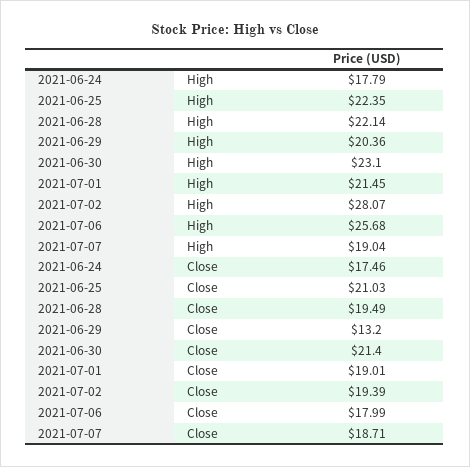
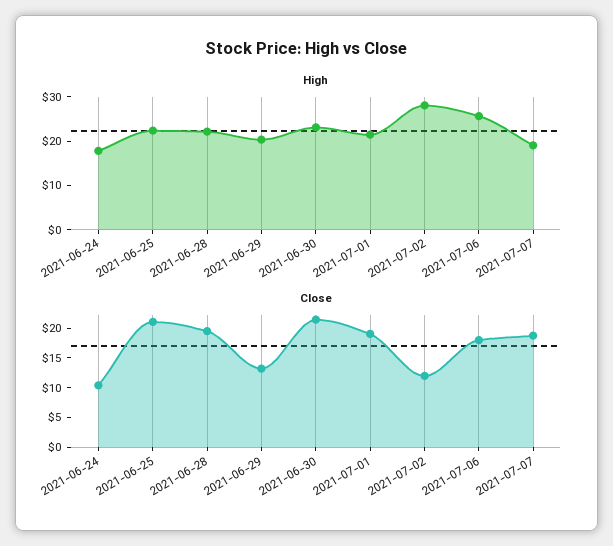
  {
    "High": {
      "2021-06-24": 17.79,
      "2021-06-25": 22.35,
      "2021-06-28": 22.14,
      "2021-06-29": 20.36,
      "2021-06-30": 23.1,
      "2021-07-01": 21.45,
      "2021-07-02": 28.07,
      "2021-07-06": 25.68,
      "2021-07-07": 19.04
    },
    "Close": {
-     "2021-06-24": 17.46,
+     "2021-06-24": 10,
      "2021-06-25": 21.03,
      "2021-06-28": 19.49,
      "2021-06-29": 13.2,
      "2021-06-30": 21.4,
      "2021-07-01": 19.01,
-     "2021-07-02": 19.39,
+     "2021-07-02": 12.5,
      "2021-07-06": 17.99,
      "2021-07-07": 18.71
    }
  }

